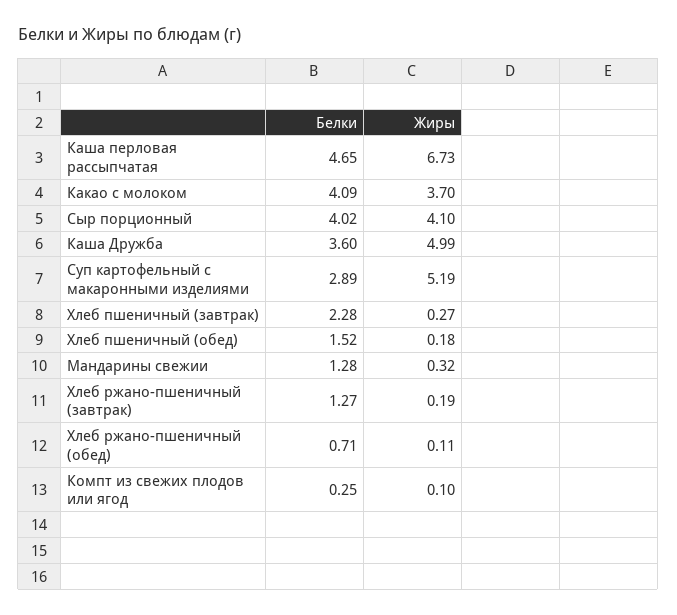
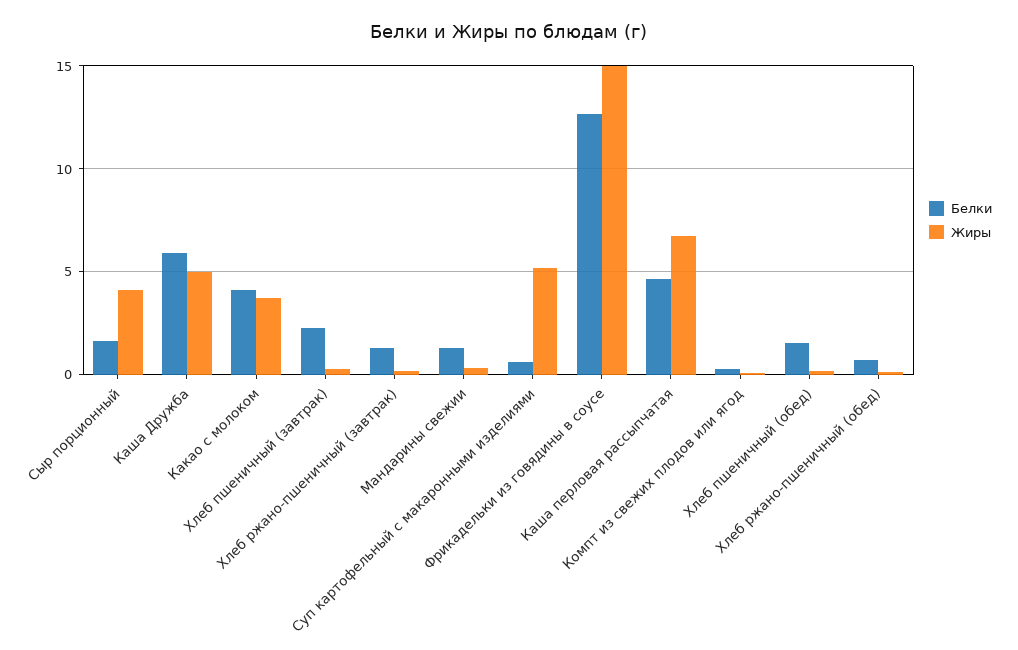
  {
    "Белки": {
      "Каша перловая рассыпчатая": 4.65,
      "Какао с молоком": 4.09,
-     "Сыр порционный": 4.02,
+     "Сыр порционный": 1.5,
-     "Каша Дружба": 3.6,
+     "Каша Дружба": 6,
-     "Суп картофельный с макаронными изделиями": 2.89,
+     "Суп картофельный с макаронными изделиями": 0.5,
      "Хлеб пшеничный (завтрак)": 2.28,
      "Хлеб пшеничный (обед)": 1.52,
      "Мандарины свежии": 1.28,
      "Хлеб ржано-пшеничный (завтрак)": 1.27,
      "Хлеб ржано-пшеничный (обед)": 0.71,
-     "Компт из свежих плодов или ягод": 0.25
+     "Компт из свежих плодов или ягод": 0.25,
+     "Фрикадельки из говядины в соусе": 12.5
    },
    "Жиры": {
      "Каша перловая рассыпчатая": 6.73,
      "Какао с молоком": 3.7,
      "Сыр порционный": 4.1,
      "Каша Дружба": 4.99,
      "Суп картофельный с макаронными изделиями": 5.19,
      "Хлеб пшеничный (завтрак)": 0.27,
      "Хлеб пшеничный (обед)": 0.18,
      "Мандарины свежии": 0.32,
      "Хлеб ржано-пшеничный (завтрак)": 0.19,
      "Хлеб ржано-пшеничный (обед)": 0.11,
-     "Компт из свежих плодов или ягод": 0.1
+     "Компт из свежих плодов или ягод": 0.1,
+     "Фрикадельки из говядины в соусе": 15
    }
  }

